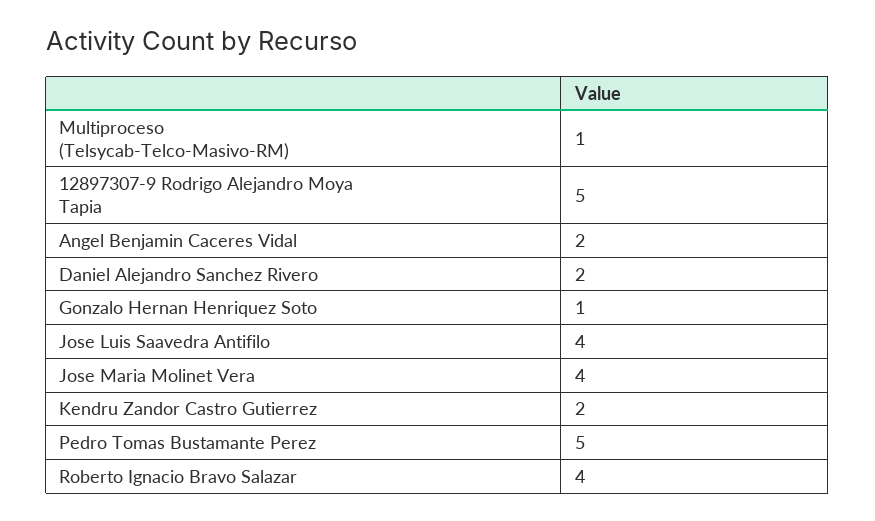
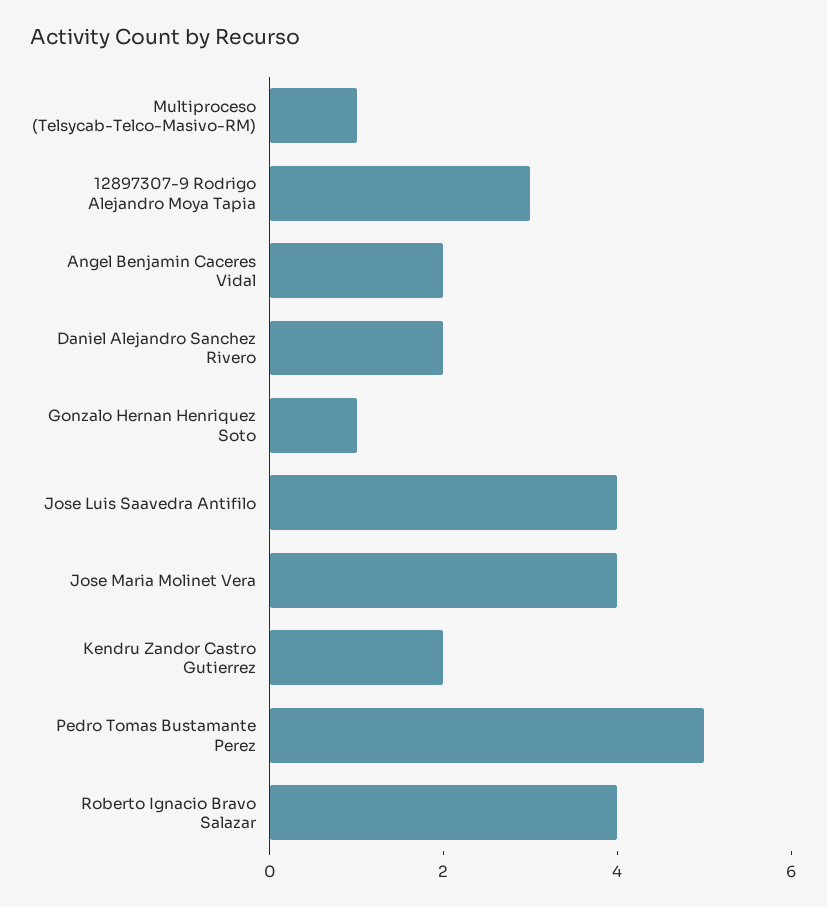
  {
    "Multiproceso (Telsycab-Telco-Masivo-RM)": 1,
-   "12897307-9 Rodrigo Alejandro Moya Tapia": 5,
+   "12897307-9 Rodrigo Alejandro Moya Tapia": 3,
    "Angel Benjamin Caceres Vidal": 2,
    "Daniel Alejandro Sanchez Rivero": 2,
    "Gonzalo Hernan Henriquez Soto": 1,
    "Jose Luis Saavedra Antifilo": 4,
    "Jose Maria Molinet Vera": 4,
    "Kendru Zandor Castro Gutierrez": 2,
    "Pedro Tomas Bustamante Perez": 5,
    "Roberto Ignacio Bravo Salazar": 4
  }

